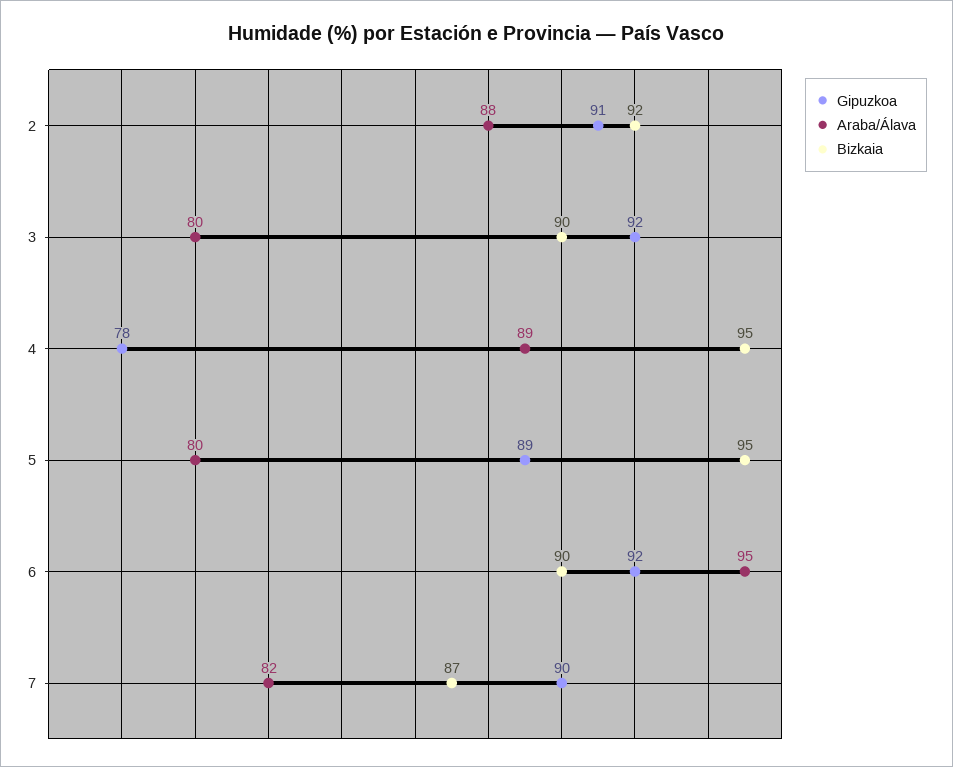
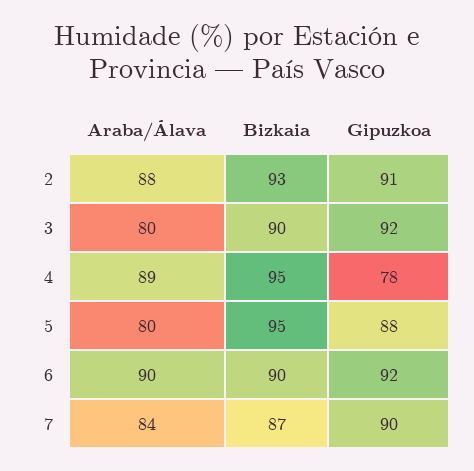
  {
    "Gipuzkoa": {
      "2": 91,
      "3": 92,
      "4": 78,
-     "5": 89,
+     "5": 88,
      "6": 92,
      "7": 90
    },
    "Araba/Álava": {
      "2": 88,
      "3": 80,
      "4": 89,
      "5": 80,
-     "6": 95,
+     "6": 90,
-     "7": 82
+     "7": 84
    },
    "Bizkaia": {
-     "2": 92,
+     "2": 93,
      "3": 90,
      "4": 95,
      "5": 95,
      "6": 90,
      "7": 87
    }
  }

